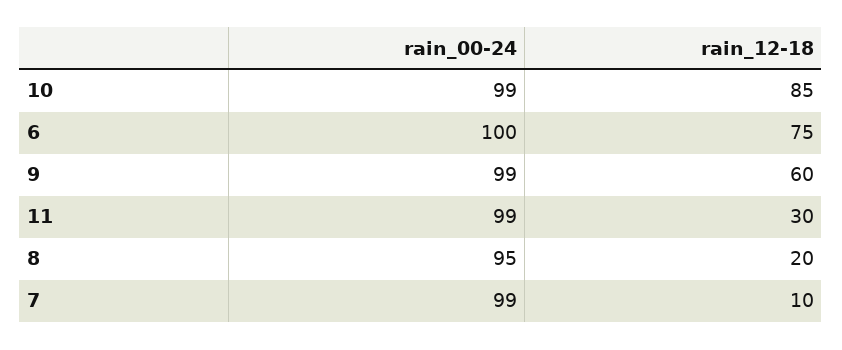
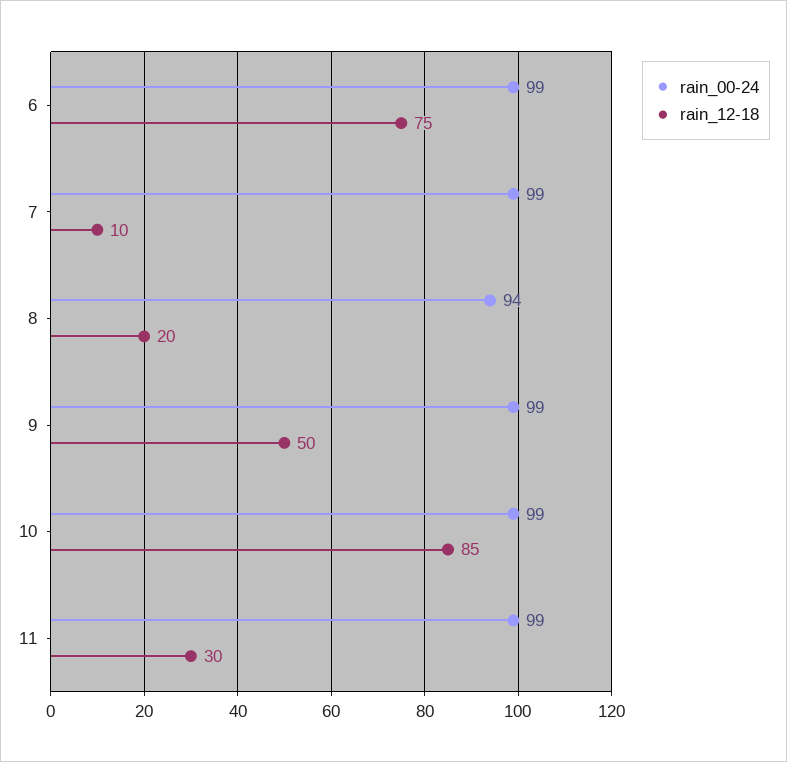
  {
    "rain_00-24": {
      "10": 99,
-     "6": 100,
+     "6": 99,
      "9": 99,
      "11": 99,
-     "8": 95,
+     "8": 94,
      "7": 99
    },
    "rain_12-18": {
      "10": 85,
      "6": 75,
-     "9": 60,
+     "9": 50,
      "11": 30,
      "8": 20,
      "7": 10
    }
  }

